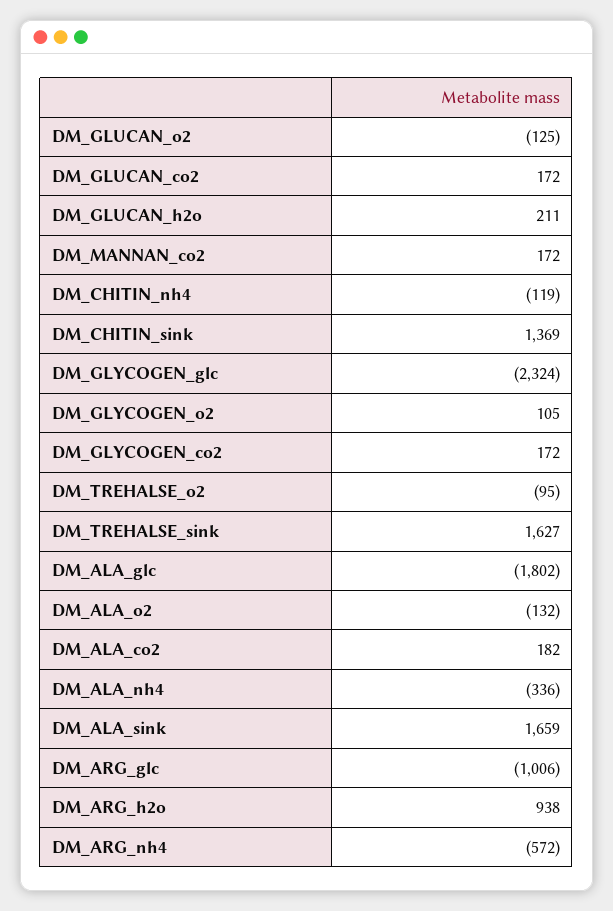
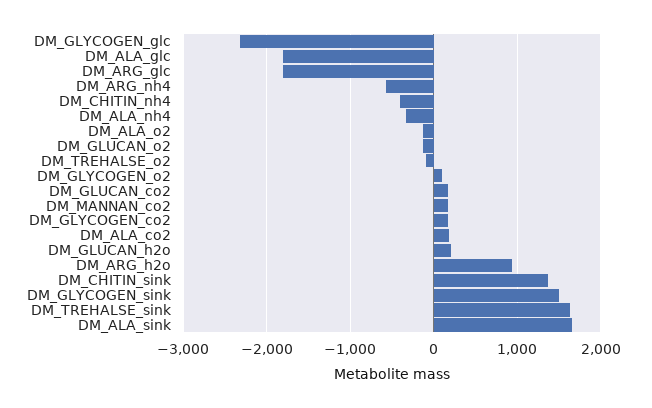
  {
    "DM_GLUCAN_o2": -125,
    "DM_GLUCAN_co2": 172,
    "DM_GLUCAN_h2o": 211,
    "DM_MANNAN_co2": 172,
-   "DM_CHITIN_nh4": -119,
+   "DM_CHITIN_nh4": -400,
    "DM_CHITIN_sink": 1369,
    "DM_GLYCOGEN_glc": -2324,
    "DM_GLYCOGEN_o2": 105,
    "DM_GLYCOGEN_co2": 172,
    "DM_TREHALSE_o2": -95,
    "DM_TREHALSE_sink": 1627,
    "DM_ALA_glc": -1802,
    "DM_ALA_o2": -132,
    "DM_ALA_co2": 182,
    "DM_ALA_nh4": -336,
    "DM_ALA_sink": 1659,
-   "DM_ARG_glc": -1006,
+   "DM_ARG_glc": -1800,
    "DM_ARG_h2o": 938,
-   "DM_ARG_nh4": -572
+   "DM_ARG_nh4": -572,
+   "DM_GLYCOGEN_sink": 1500
  }

